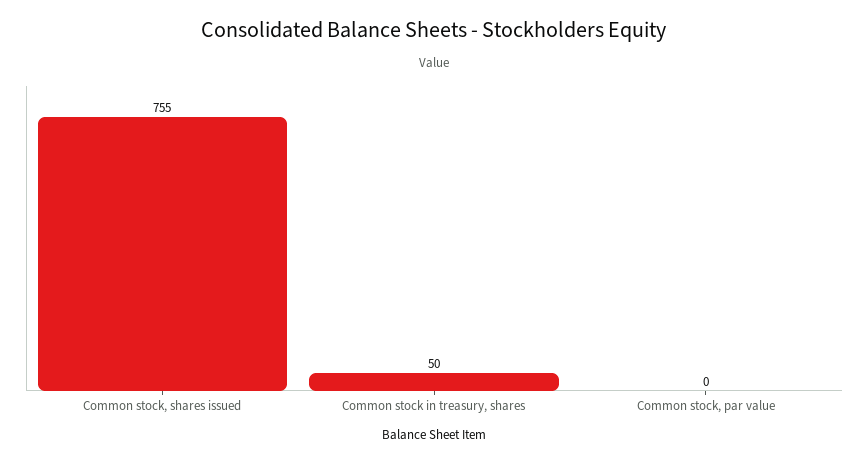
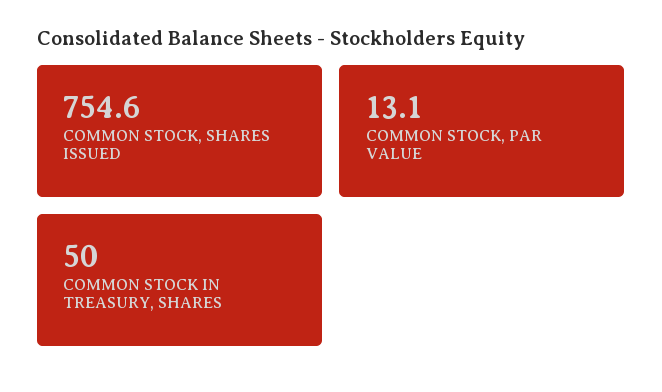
  {
    "Common stock, shares issued": 754.6,
    "Common stock in treasury, shares": 50,
-   "Common stock, par value": 0
+   "Common stock, par value": 13.1
  }

